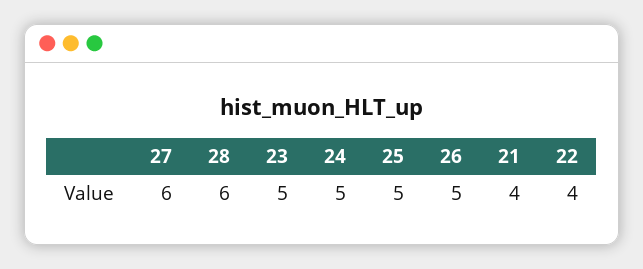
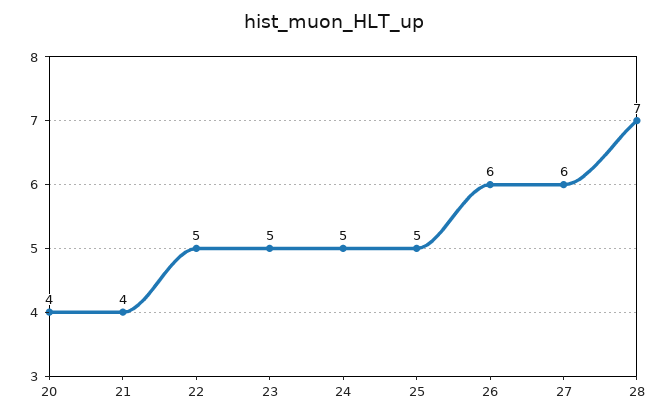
  {
    "27": 6,
-   "28": 6,
+   "28": 7,
    "23": 5,
    "24": 5,
    "25": 5,
-   "26": 5,
+   "26": 6,
    "21": 4,
-   "22": 4
+   "22": 5,
+   "20": 4
  }

